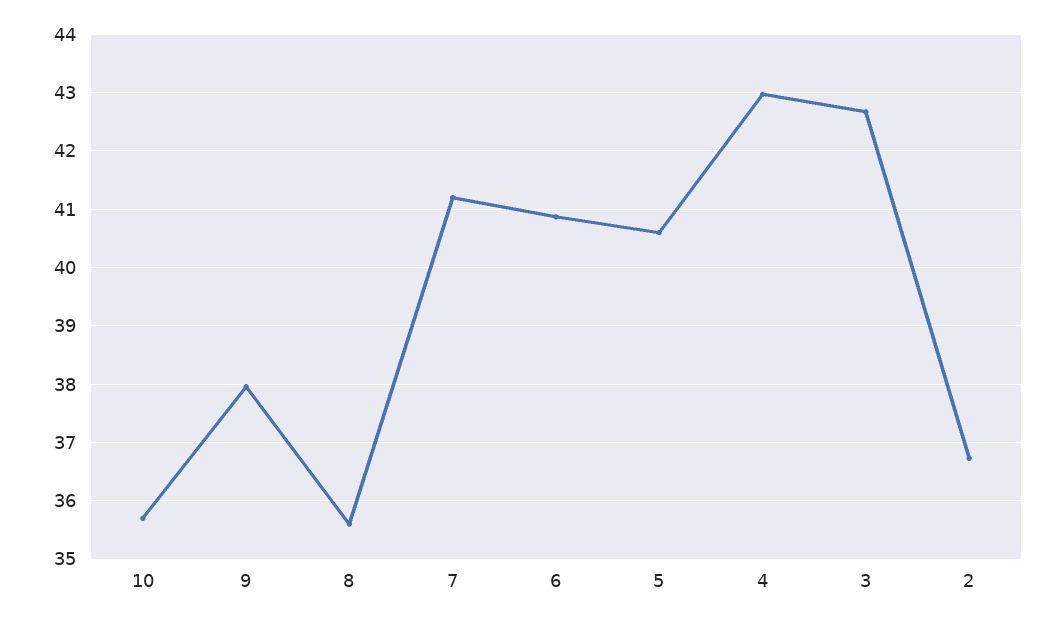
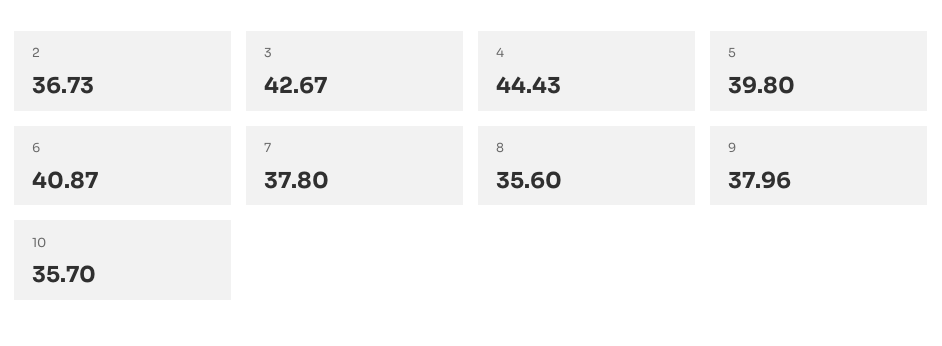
  {
    "10": 35.7,
    "9": 37.96,
    "8": 35.6,
-   "7": 41.2,
+   "7": 37.8,
    "6": 40.87,
-   "5": 40.6,
+   "5": 39.8,
-   "4": 43,
+   "4": 44.43,
    "3": 42.67,
    "2": 36.73
  }

